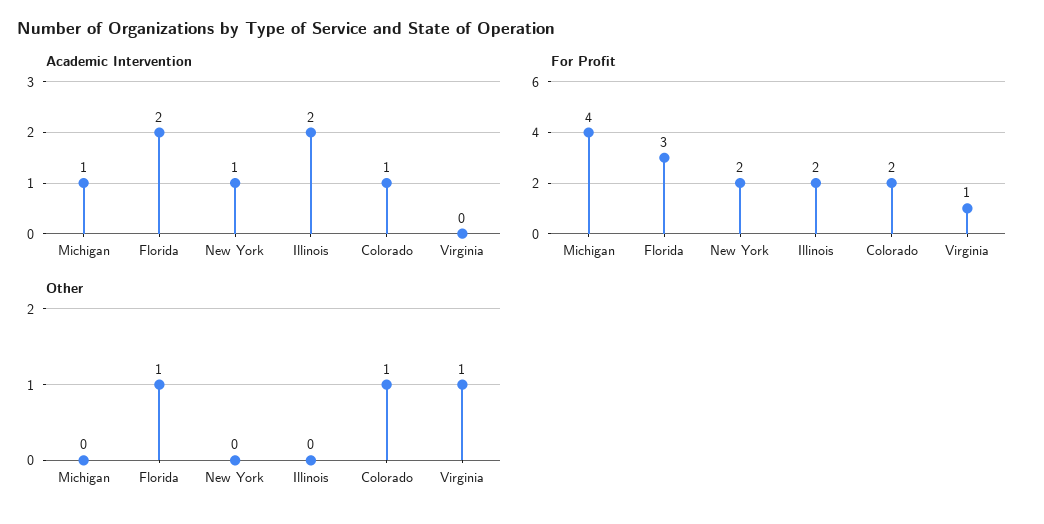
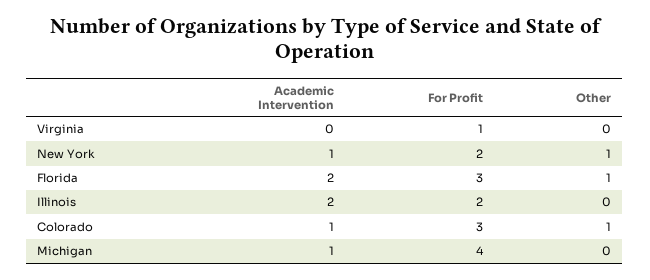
  {
    "Academic Intervention": {
      "Michigan": 1,
      "Florida": 2,
      "New York": 1,
      "Illinois": 2,
      "Colorado": 1,
      "Virginia": 0
    },
    "For Profit": {
      "Michigan": 4,
      "Florida": 3,
      "New York": 2,
      "Illinois": 2,
-     "Colorado": 2,
+     "Colorado": 3,
      "Virginia": 1
    },
    "Other": {
      "Michigan": 0,
      "Florida": 1,
-     "New York": 0,
+     "New York": 1,
      "Illinois": 0,
      "Colorado": 1,
-     "Virginia": 1
+     "Virginia": 0
    }
  }

